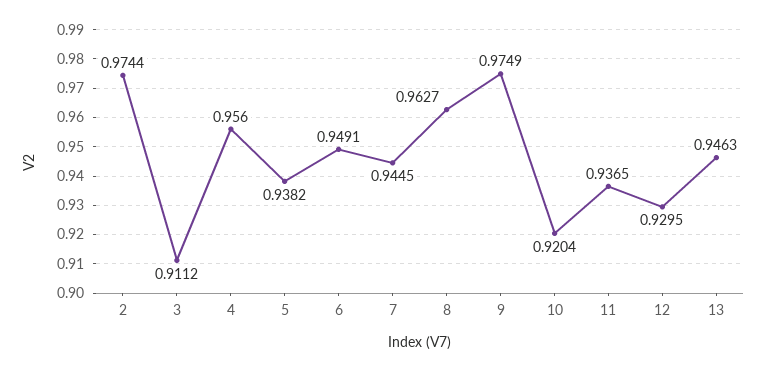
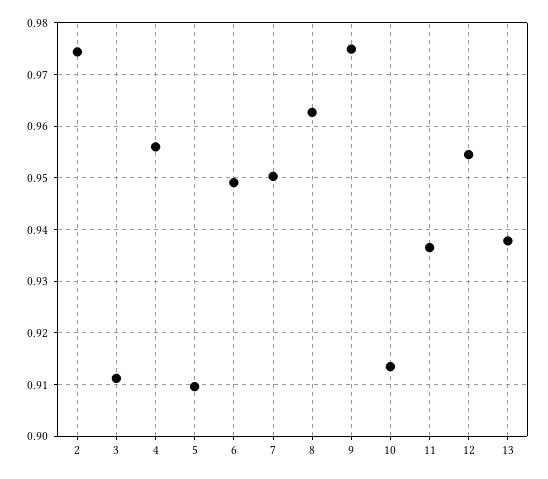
  {
    "2": 0.9744,
    "3": 0.9112,
    "4": 0.956,
-   "5": 0.9382,
+   "5": 0.91,
    "6": 0.9491,
-   "7": 0.9445,
+   "7": 0.95,
    "8": 0.9627,
    "9": 0.9749,
-   "10": 0.9204,
+   "10": 0.914,
    "11": 0.9365,
-   "12": 0.9295,
+   "12": 0.954,
-   "13": 0.9463
+   "13": 0.938
  }

